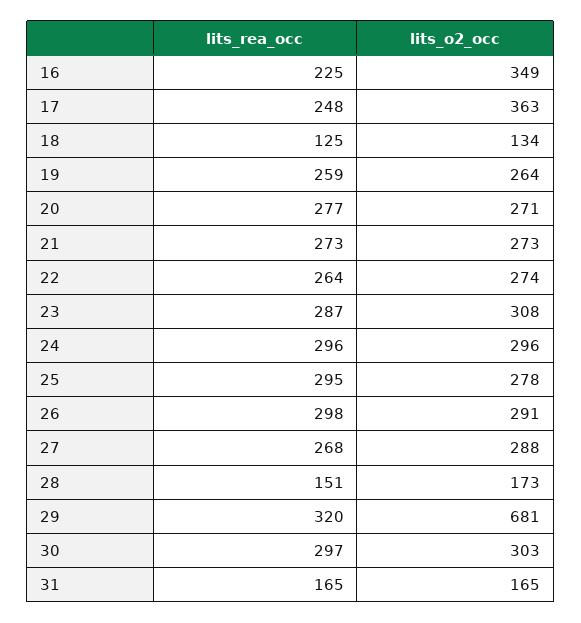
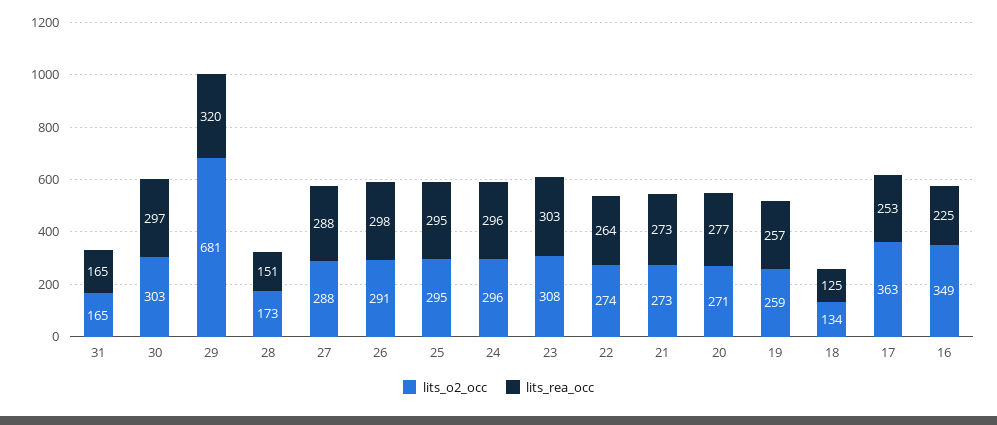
  {
    "lits_rea_occ": {
      "16": 225,
-     "17": 248,
+     "17": 253,
      "18": 125,
-     "19": 259,
+     "19": 257,
      "20": 277,
      "21": 273,
      "22": 264,
-     "23": 287,
+     "23": 303,
      "24": 296,
      "25": 295,
      "26": 298,
-     "27": 268,
+     "27": 288,
      "28": 151,
      "29": 320,
      "30": 297,
      "31": 165
    },
    "lits_o2_occ": {
      "16": 349,
      "17": 363,
      "18": 134,
-     "19": 264,
+     "19": 259,
      "20": 271,
      "21": 273,
      "22": 274,
      "23": 308,
      "24": 296,
-     "25": 278,
+     "25": 295,
      "26": 291,
      "27": 288,
      "28": 173,
      "29": 681,
      "30": 303,
      "31": 165
    }
  }

